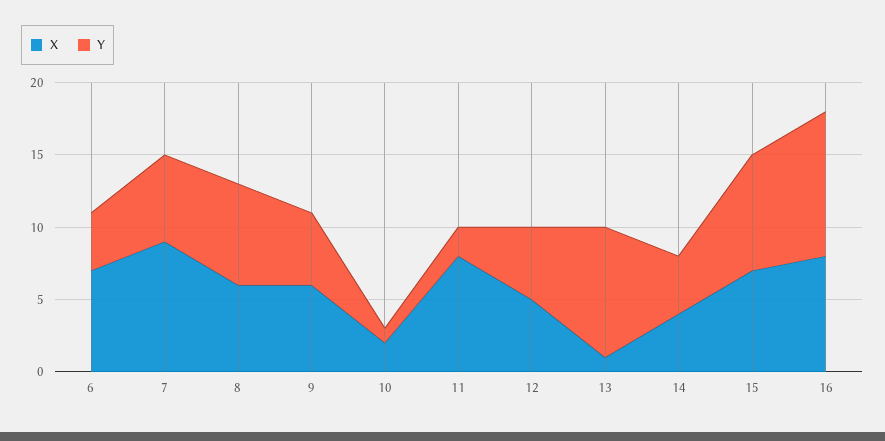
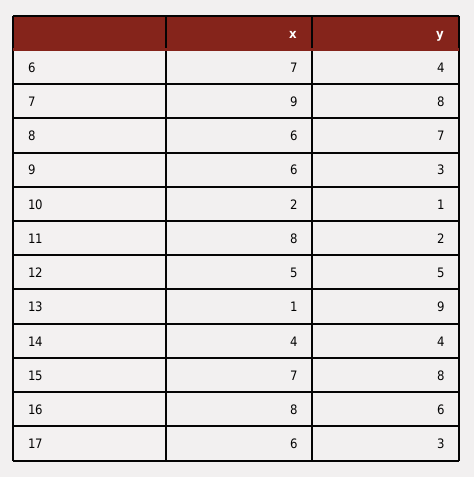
  {
    "X": {
      "6": 7,
      "7": 9,
      "8": 6,
      "9": 6,
      "10": 2,
      "11": 8,
      "12": 5,
      "13": 1,
      "14": 4,
      "15": 7,
-     "16": 8
+     "16": 8,
+     "17": 6
    },
    "Y": {
      "6": 4,
-     "7": 6,
+     "7": 8,
      "8": 7,
-     "9": 5,
+     "9": 3,
      "10": 1,
      "11": 2,
      "12": 5,
      "13": 9,
      "14": 4,
      "15": 8,
-     "16": 10
+     "16": 6,
+     "17": 3
    }
  }

